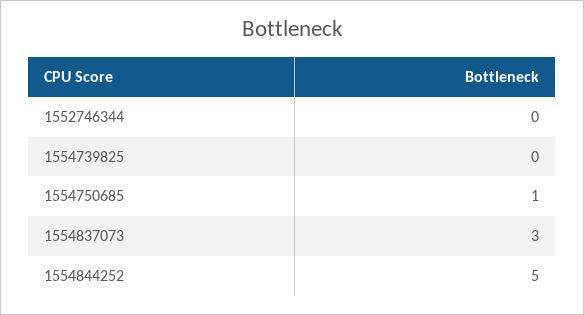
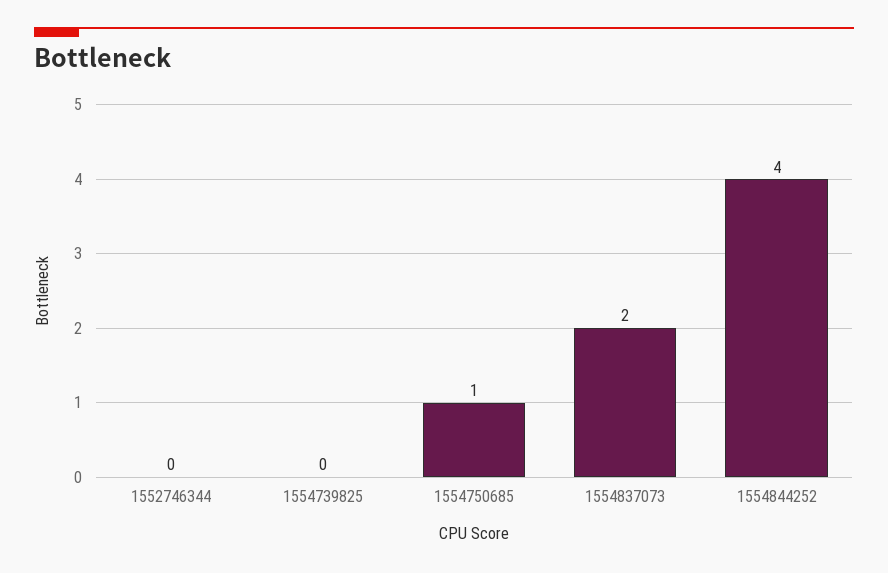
  {
    "1552746344": 0,
    "1554739825": 0,
    "1554750685": 1,
-   "1554837073": 3,
+   "1554837073": 2,
-   "1554844252": 5
+   "1554844252": 4
  }

